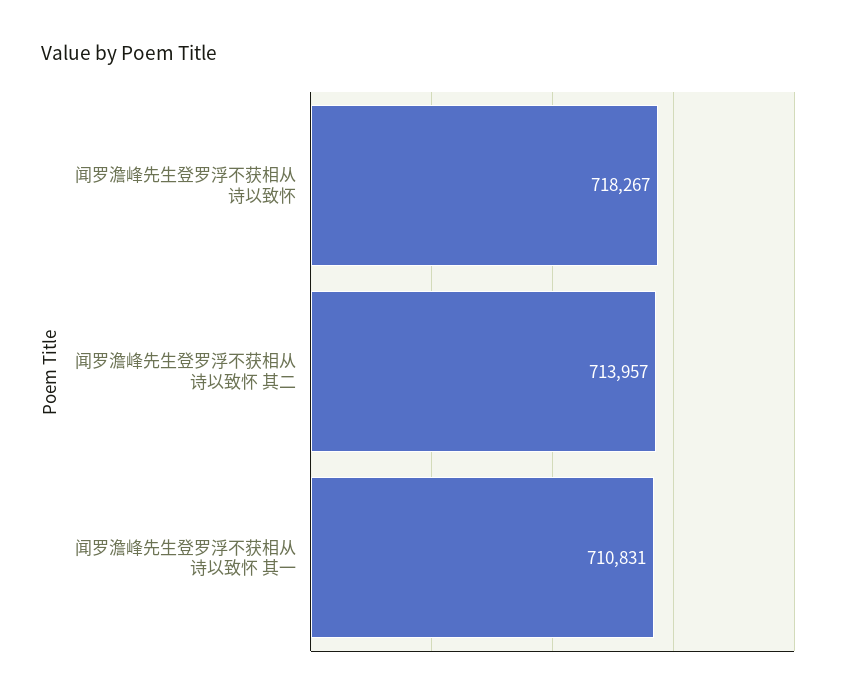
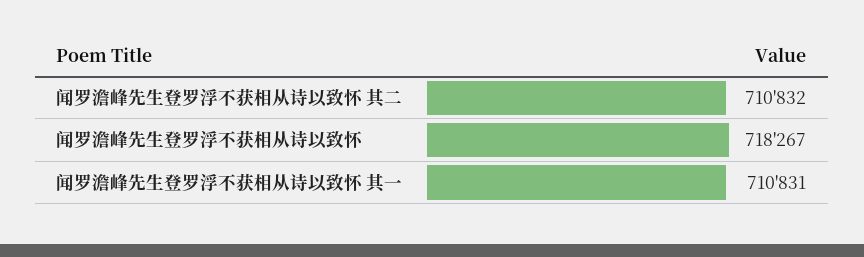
  {
    "闻罗澹峰先生登罗浮不获相从诗以致怀": 718267,
-   "闻罗澹峰先生登罗浮不获相从诗以致怀 其二": 713957,
+   "闻罗澹峰先生登罗浮不获相从诗以致怀 其二": 710832,
    "闻罗澹峰先生登罗浮不获相从诗以致怀 其一": 710831
  }

